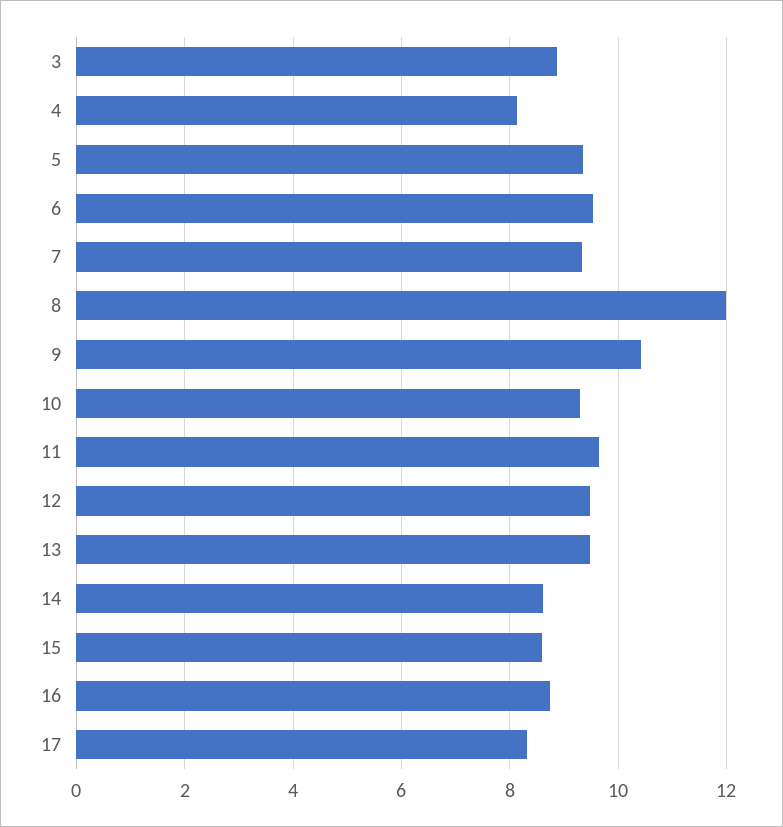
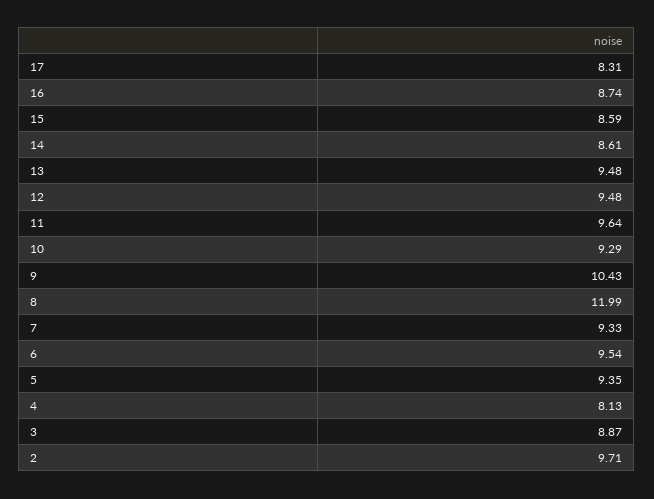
  {
    "3": 8.87,
    "4": 8.13,
    "5": 9.35,
    "6": 9.54,
    "7": 9.33,
    "8": 11.99,
    "9": 10.43,
    "10": 9.29,
    "11": 9.64,
    "12": 9.48,
    "13": 9.48,
    "14": 8.61,
    "15": 8.59,
    "16": 8.74,
-   "17": 8.31
+   "17": 8.31,
+   "2": 9.71
  }

